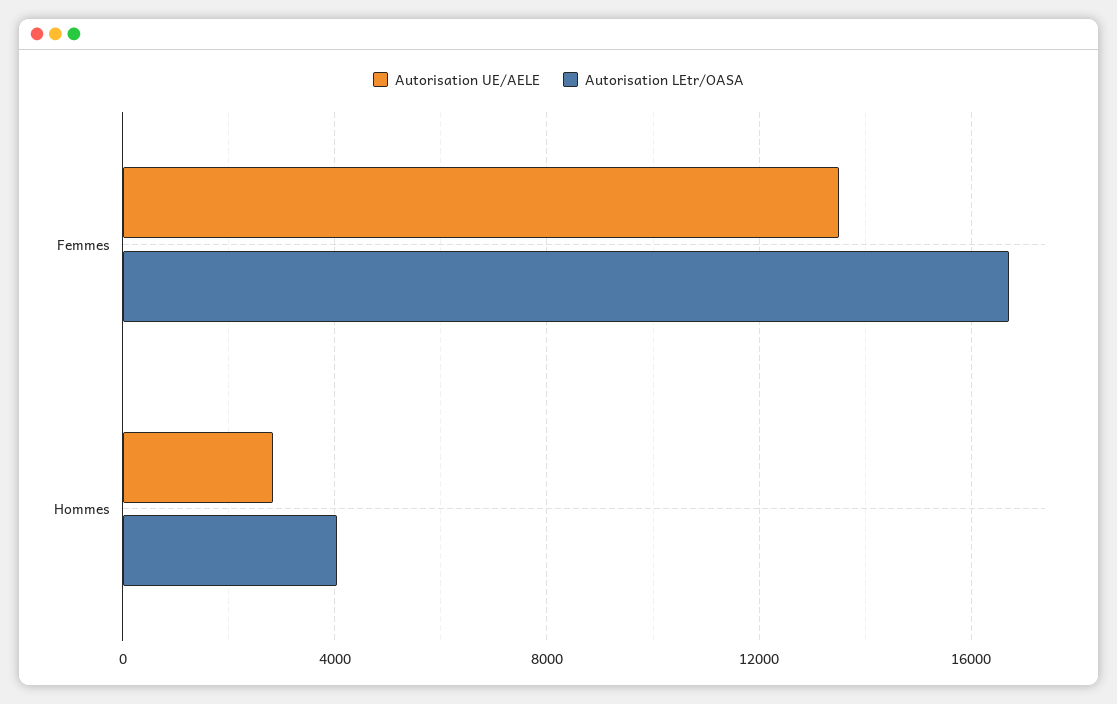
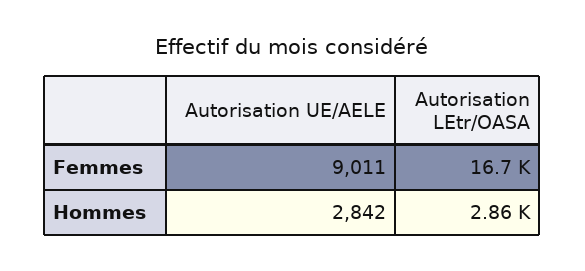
  {
    "Autorisation UE/AELE": {
-     "Femmes": 13500,
+     "Femmes": 9011,
      "Hommes": 2842
    },
    "Autorisation LEtr/OASA": {
      "Femmes": 16700,
-     "Hommes": 4000
+     "Hommes": 2860
    }
  }

